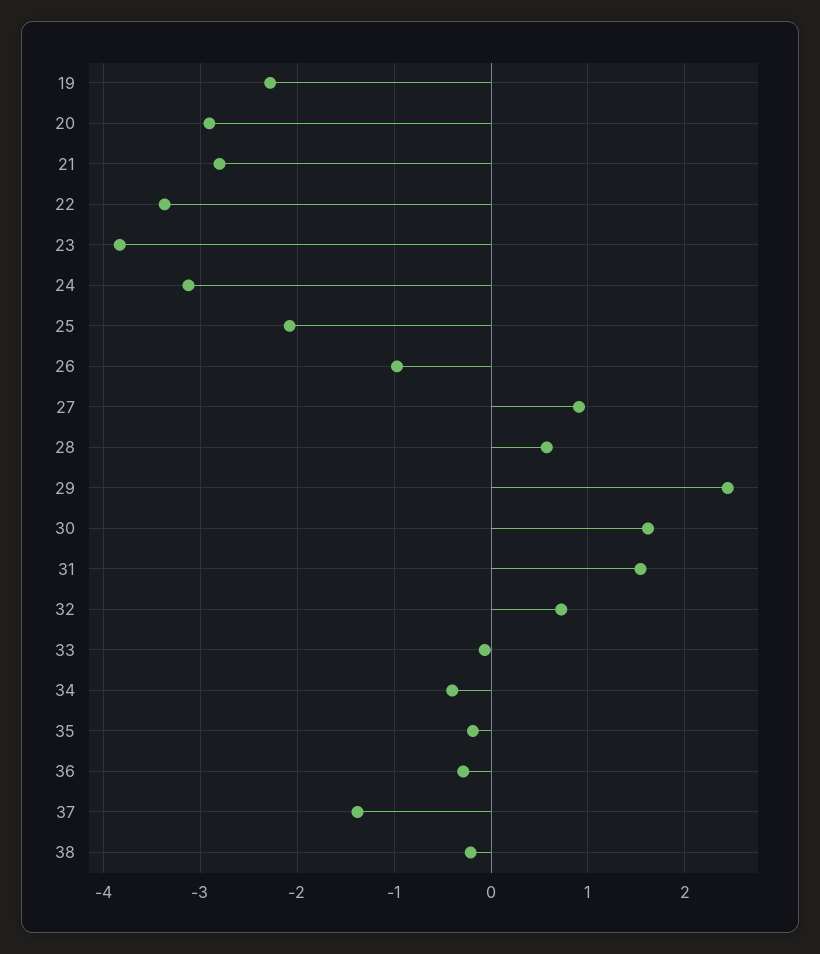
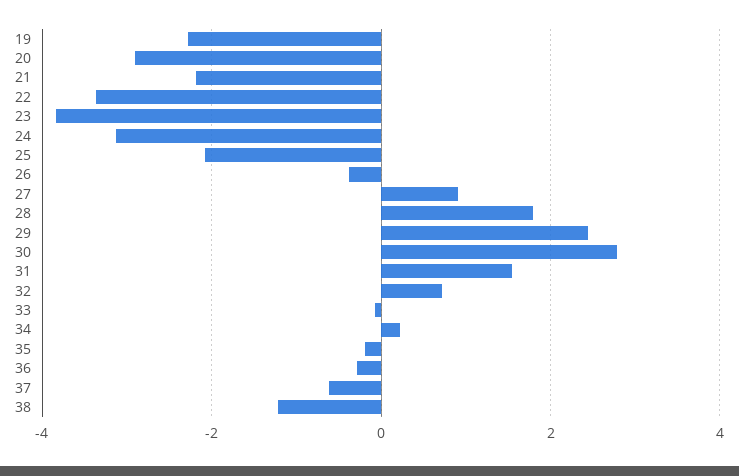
  {
    "19": -2.3,
    "20": -2.9,
-   "21": -2.8,
+   "21": -2.2,
    "22": -3.4,
    "23": -3.8,
    "24": -3.1,
    "25": -2.1,
-   "26": -1,
+   "26": -0.4,
    "27": 0.9,
-   "28": 0.6,
+   "28": 1.8,
    "29": 2.4,
-   "30": 1.6,
+   "30": 2.8,
    "31": 1.5,
    "32": 0.7,
    "33": -0.1,
-   "34": -0.4,
+   "34": 0.2,
    "35": -0.2,
    "36": -0.3,
-   "37": -1.4,
+   "37": -0.6,
-   "38": -0.2
+   "38": -1.2
  }

